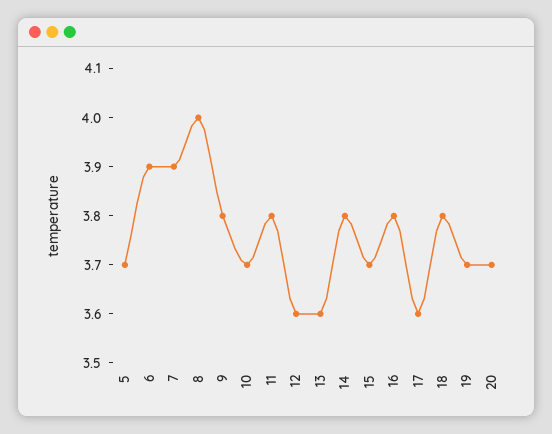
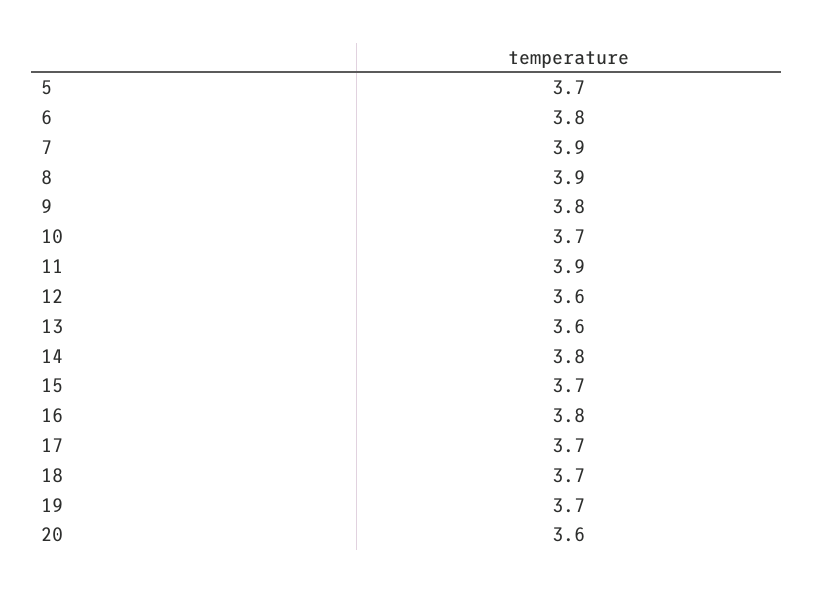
  {
    "5": 3.7,
-   "6": 3.9,
+   "6": 3.8,
    "7": 3.9,
-   "8": 4,
+   "8": 3.9,
    "9": 3.8,
    "10": 3.7,
-   "11": 3.8,
+   "11": 3.9,
    "12": 3.6,
    "13": 3.6,
    "14": 3.8,
    "15": 3.7,
    "16": 3.8,
-   "17": 3.6,
+   "17": 3.7,
-   "18": 3.8,
+   "18": 3.7,
    "19": 3.7,
-   "20": 3.7
+   "20": 3.6
  }

